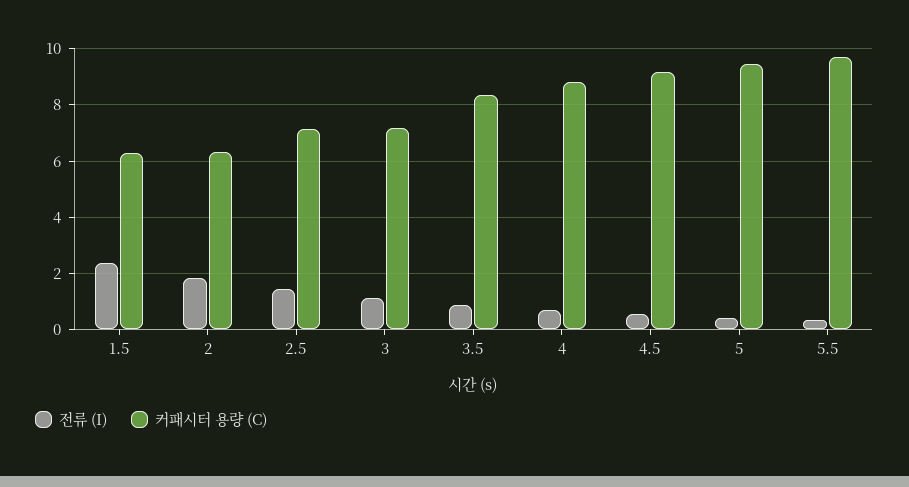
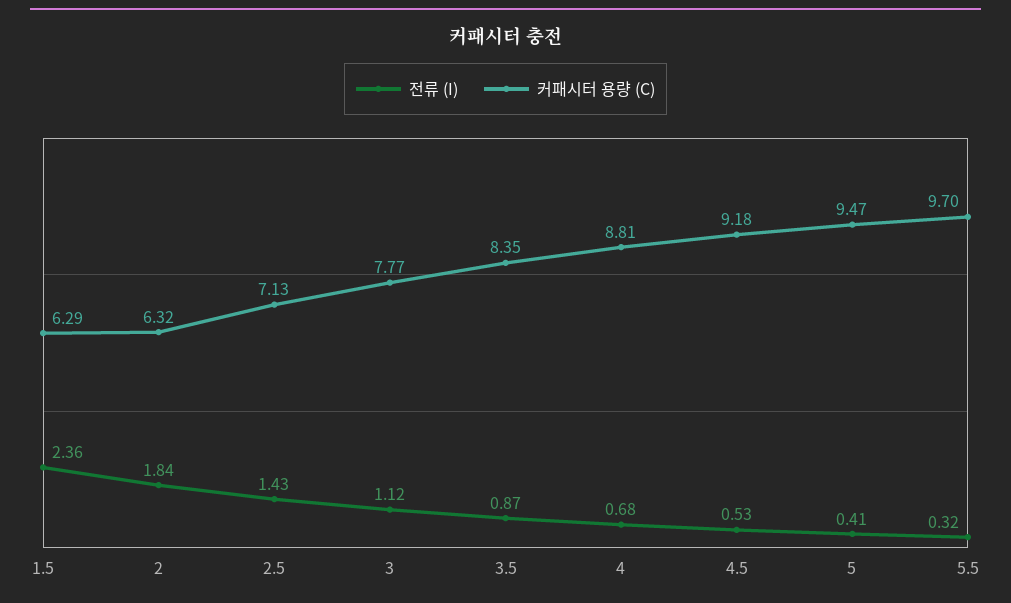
  {
    "전류 (I)": {
      "1.5": 2.36,
      "2": 1.84,
      "2.5": 1.43,
      "3": 1.12,
      "3.5": 0.87,
      "4": 0.68,
      "4.5": 0.53,
      "5": 0.41,
      "5.5": 0.32
    },
    "커패시터 용량 (C)": {
      "1.5": 6.29,
      "2": 6.32,
      "2.5": 7.13,
-     "3": 7.25,
+     "3": 7.77,
      "3.5": 8.35,
      "4": 8.81,
      "4.5": 9.18,
      "5": 9.47,
      "5.5": 9.7
    }
  }

